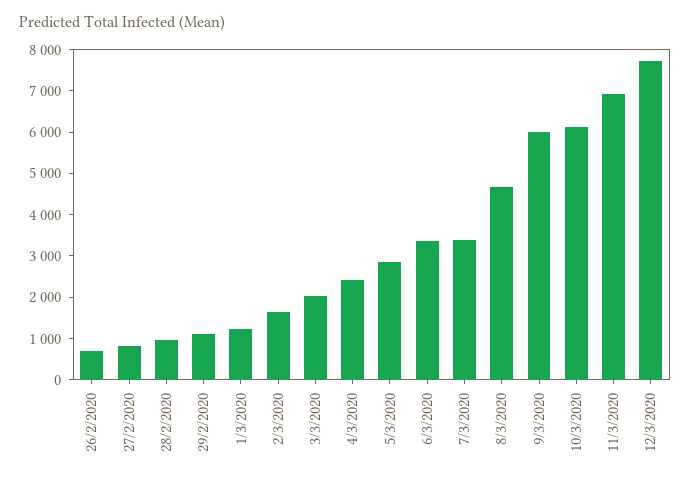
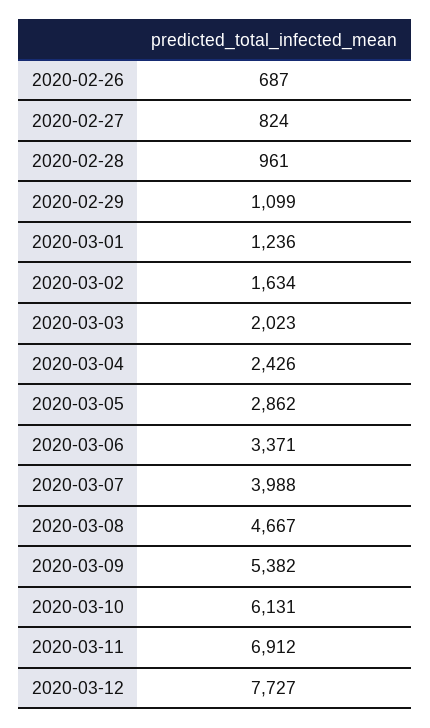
  {
    "26/2/2020": 687,
    "27/2/2020": 824,
    "28/2/2020": 961,
    "29/2/2020": 1099,
    "1/3/2020": 1236,
    "2/3/2020": 1634,
    "3/3/2020": 2023,
    "4/3/2020": 2426,
    "5/3/2020": 2862,
    "6/3/2020": 3371,
-   "7/3/2020": 3400,
+   "7/3/2020": 3988,
    "8/3/2020": 4667,
-   "9/3/2020": 6000,
+   "9/3/2020": 5382,
    "10/3/2020": 6131,
    "11/3/2020": 6912,
    "12/3/2020": 7727
  }

